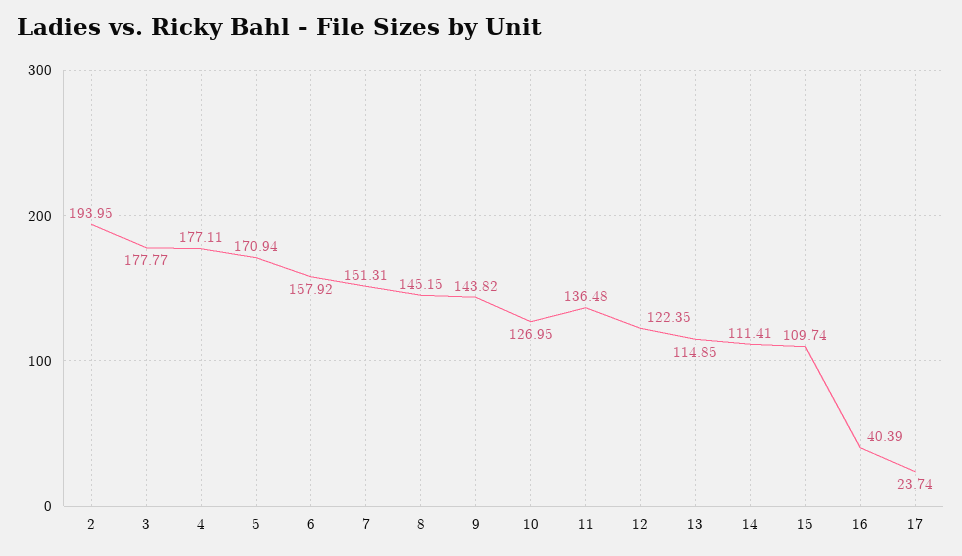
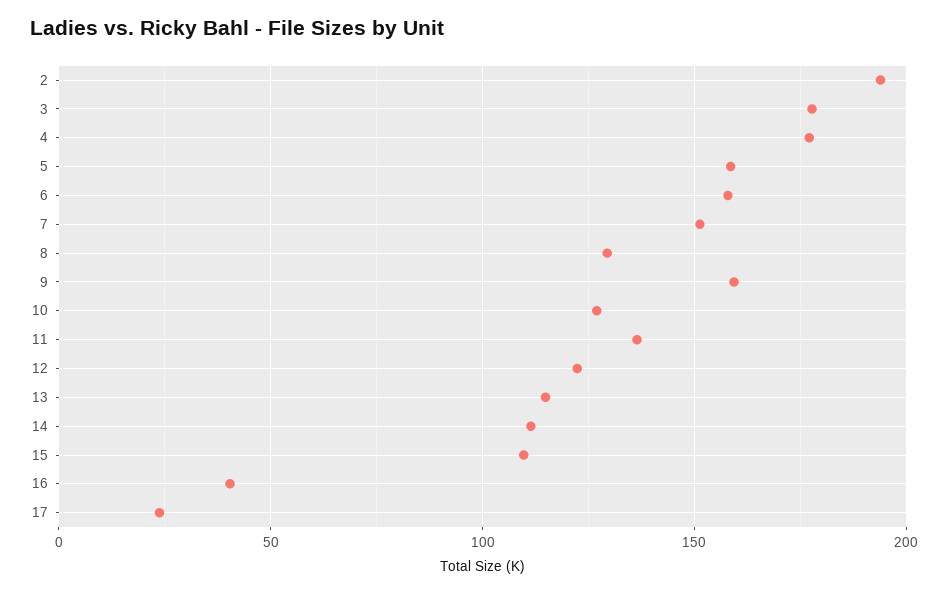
  {
    "2": 193.95,
    "3": 177.77,
    "4": 177.11,
-   "5": 170.94,
+   "5": 160,
    "6": 157.92,
    "7": 151.31,
-   "8": 145.15,
+   "8": 130,
-   "9": 143.82,
+   "9": 160,
    "10": 126.95,
    "11": 136.48,
    "12": 122.35,
    "13": 114.85,
    "14": 111.41,
    "15": 109.74,
    "16": 40.39,
    "17": 23.74
  }

